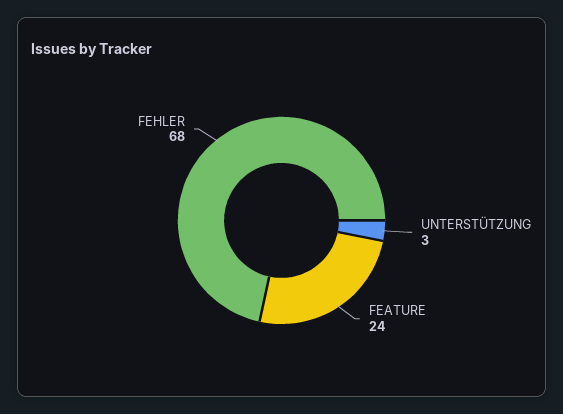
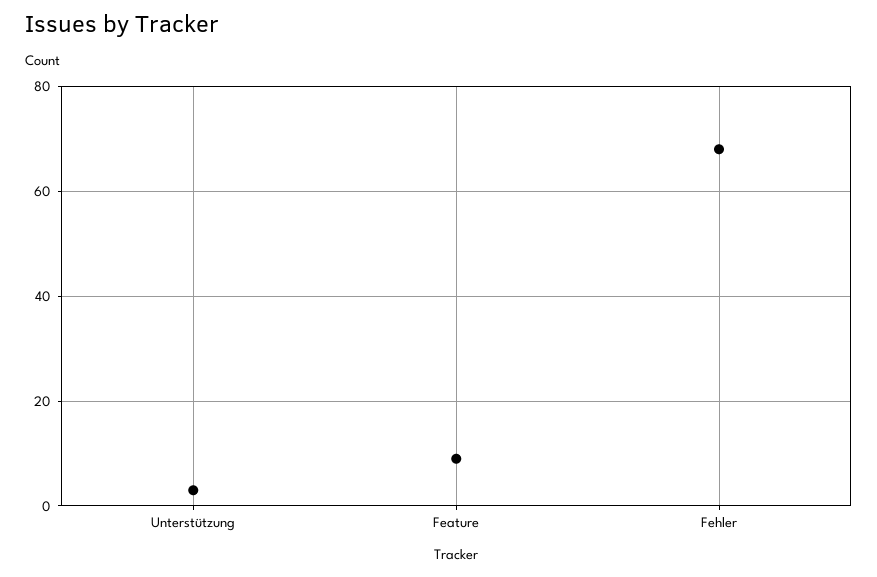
  {
    "UNTERSTÜTZUNG": 3,
-   "FEATURE": 24,
+   "FEATURE": 10,
    "FEHLER": 68
  }

